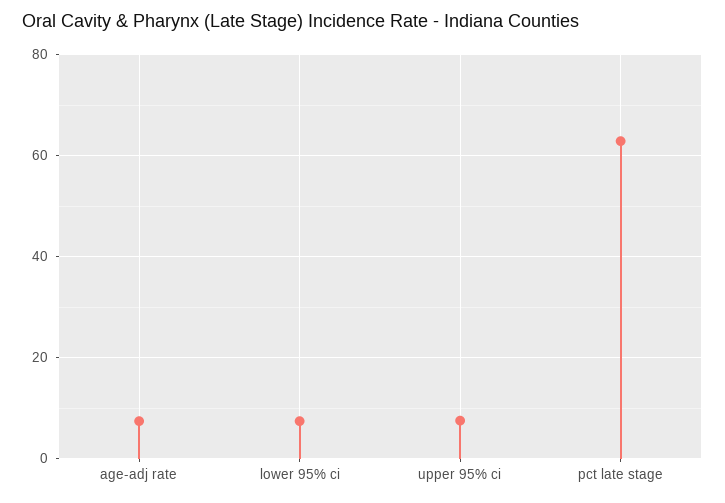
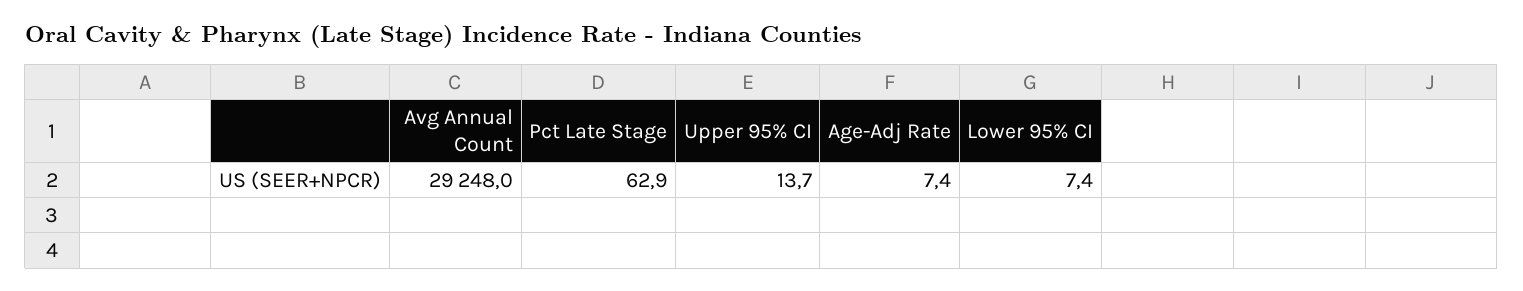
  {
    "age-adj rate": 7.4,
    "lower 95% ci": 7.4,
-   "upper 95% ci": 8,
+   "upper 95% ci": 13.7,
-   "pct late stage": 62.9
+   "pct late stage": 62.9,
+   "Avg Annual Count": 29248
  }

